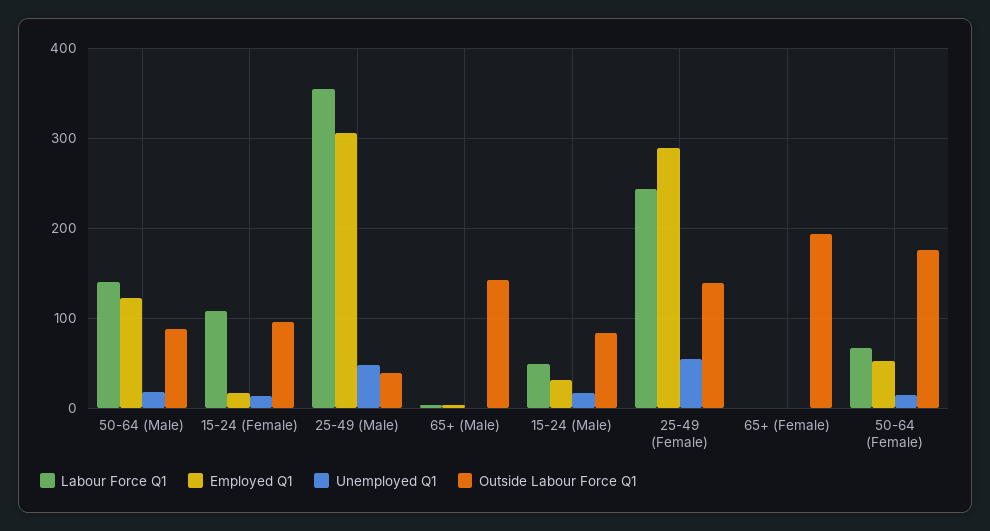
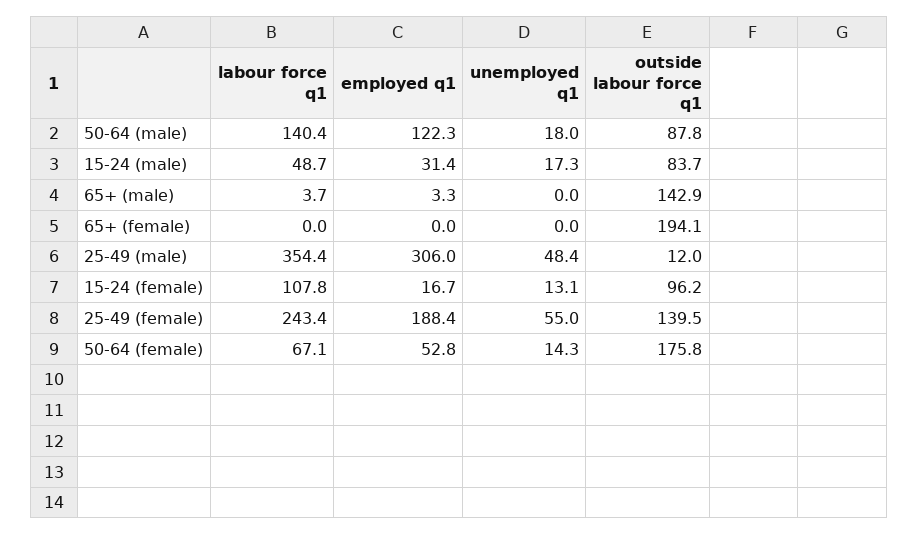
  {
    "Labour Force Q1": {
      "50-64 (Male)": 140.4,
      "15-24 (Female)": 107.8,
      "25-49 (Male)": 354.4,
      "65+ (Male)": 3.7,
      "15-24 (Male)": 48.7,
      "25-49 (Female)": 243.4,
      "65+ (Female)": 0,
      "50-64 (Female)": 67.1
    },
    "Employed Q1": {
      "50-64 (Male)": 122.3,
      "15-24 (Female)": 16.7,
      "25-49 (Male)": 306,
      "65+ (Male)": 3.3,
      "15-24 (Male)": 31.4,
-     "25-49 (Female)": 290,
+     "25-49 (Female)": 188.4,
      "65+ (Female)": 0,
      "50-64 (Female)": 52.8
    },
    "Unemployed Q1": {
      "50-64 (Male)": 18,
      "15-24 (Female)": 13.1,
      "25-49 (Male)": 48.4,
      "65+ (Male)": 0,
      "15-24 (Male)": 17.3,
      "25-49 (Female)": 55,
      "65+ (Female)": 0,
      "50-64 (Female)": 14.3
    },
    "Outside Labour Force Q1": {
      "50-64 (Male)": 87.8,
      "15-24 (Female)": 96.2,
-     "25-49 (Male)": 40,
+     "25-49 (Male)": 12,
      "65+ (Male)": 142.9,
      "15-24 (Male)": 83.7,
      "25-49 (Female)": 139.5,
      "65+ (Female)": 194.1,
      "50-64 (Female)": 175.8
    }
  }

